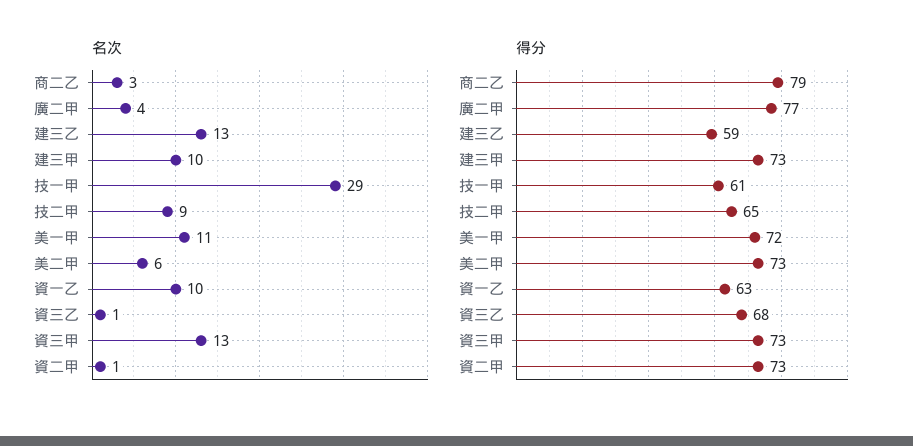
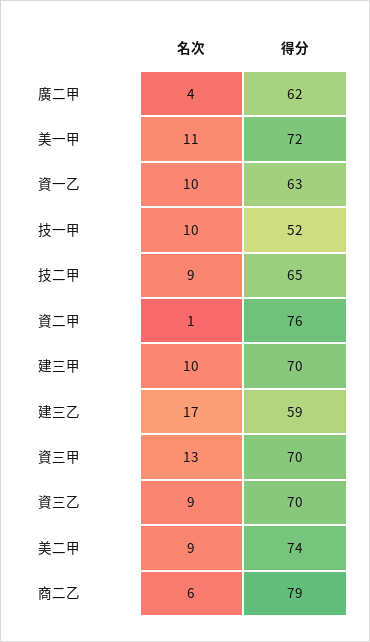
  {
    "名次": {
-     "商二乙": 3,
+     "商二乙": 6,
      "廣二甲": 4,
-     "建三乙": 13,
+     "建三乙": 17,
      "建三甲": 10,
-     "技一甲": 29,
+     "技一甲": 10,
      "技二甲": 9,
      "美一甲": 11,
-     "美二甲": 6,
+     "美二甲": 9,
      "資一乙": 10,
-     "資三乙": 1,
+     "資三乙": 9,
      "資三甲": 13,
      "資二甲": 1
    },
    "得分": {
      "商二乙": 79,
-     "廣二甲": 77,
+     "廣二甲": 62,
      "建三乙": 59,
-     "建三甲": 73,
+     "建三甲": 70,
-     "技一甲": 61,
+     "技一甲": 52,
      "技二甲": 65,
      "美一甲": 72,
-     "美二甲": 73,
+     "美二甲": 74,
      "資一乙": 63,
-     "資三乙": 68,
+     "資三乙": 70,
-     "資三甲": 73,
+     "資三甲": 70,
-     "資二甲": 73
+     "資二甲": 76
    }
  }

